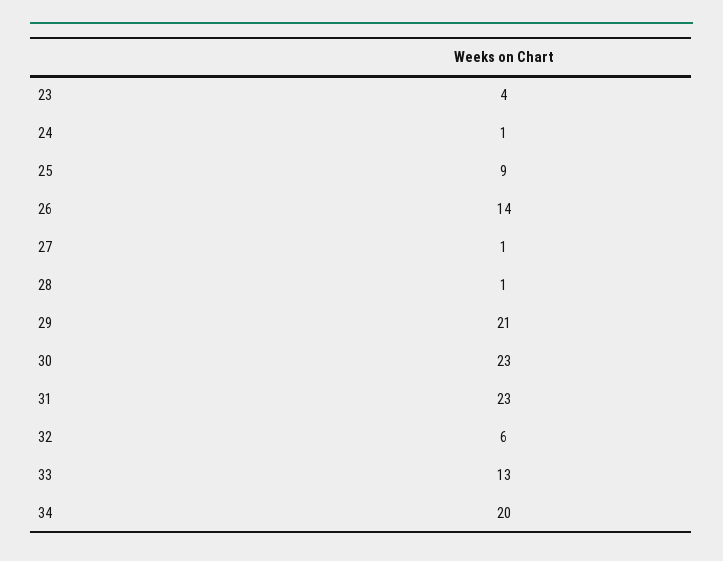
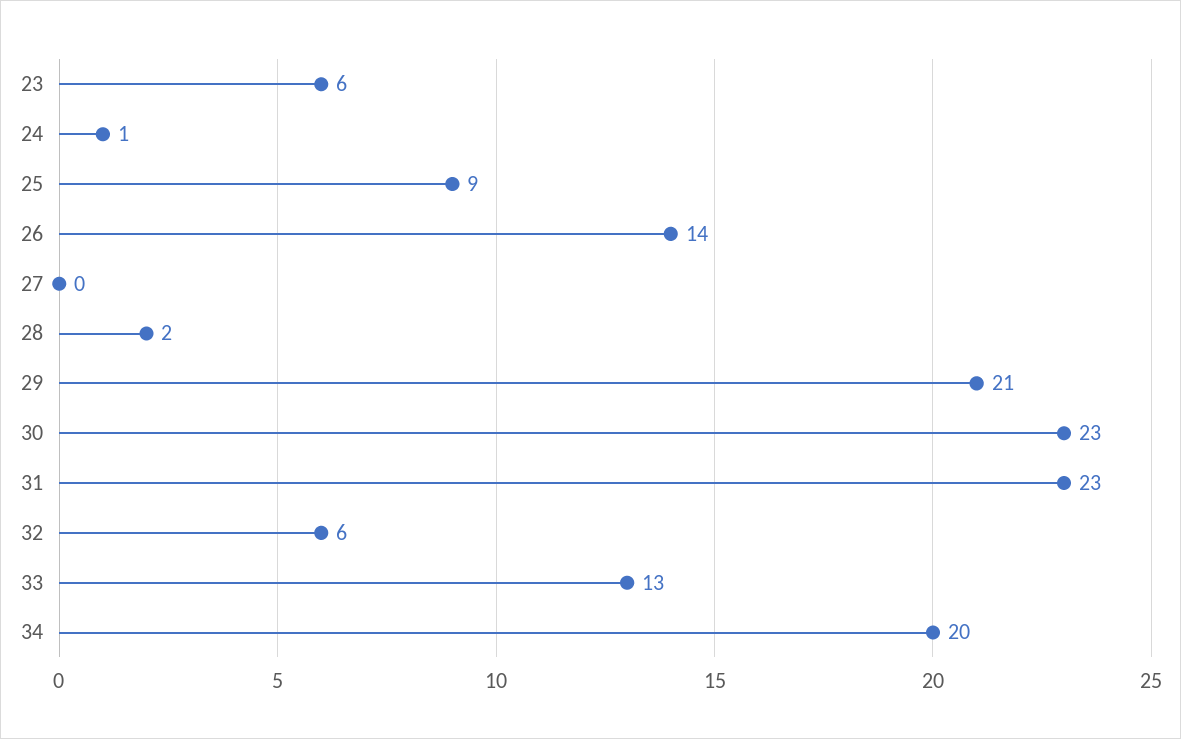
  {
-   "23": 4,
+   "23": 6,
    "24": 1,
    "25": 9,
    "26": 14,
-   "27": 1,
+   "27": 0,
-   "28": 1,
+   "28": 2,
    "29": 21,
    "30": 23,
    "31": 23,
    "32": 6,
    "33": 13,
    "34": 20
  }

